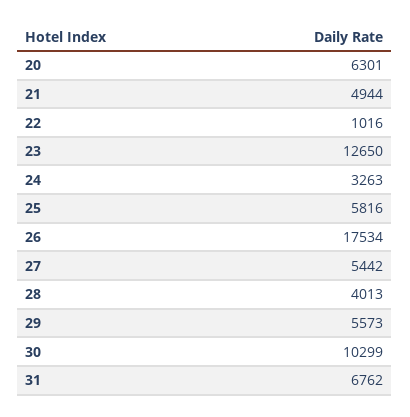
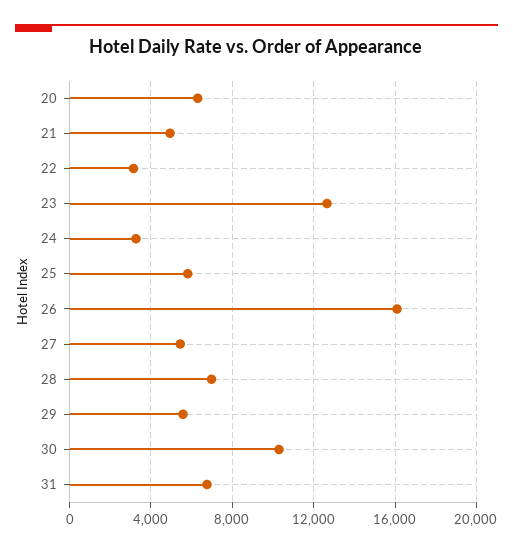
  {
    "20": 6301,
    "21": 4944,
-   "22": 1016,
+   "22": 3000,
    "23": 12650,
    "24": 3263,
    "25": 5816,
-   "26": 17534,
+   "26": 16000,
    "27": 5442,
-   "28": 4013,
+   "28": 7000,
    "29": 5573,
    "30": 10299,
    "31": 6762
  }

